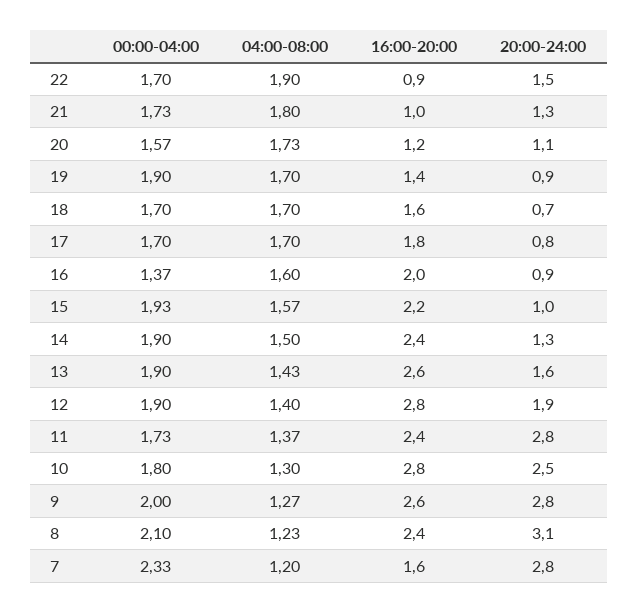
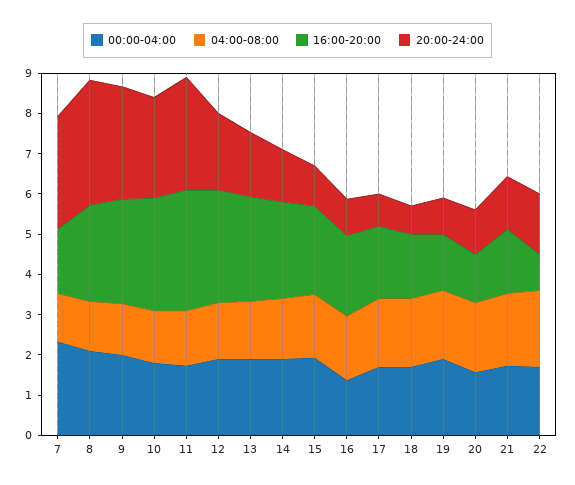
  {
    "00:00-04:00": {
      "22": 1.7,
      "21": 1.73,
      "20": 1.57,
      "19": 1.9,
      "18": 1.7,
      "17": 1.7,
      "16": 1.37,
      "15": 1.93,
      "14": 1.9,
      "13": 1.9,
      "12": 1.9,
      "11": 1.73,
      "10": 1.8,
      "9": 2,
      "8": 2.1,
      "7": 2.33
    },
    "04:00-08:00": {
      "22": 1.9,
      "21": 1.8,
      "20": 1.73,
      "19": 1.7,
      "18": 1.7,
      "17": 1.7,
      "16": 1.6,
      "15": 1.57,
      "14": 1.5,
      "13": 1.43,
      "12": 1.4,
      "11": 1.37,
      "10": 1.3,
      "9": 1.27,
      "8": 1.23,
      "7": 1.2
    },
    "16:00-20:00": {
      "22": 0.9,
-     "21": 1,
+     "21": 1.6,
      "20": 1.2,
      "19": 1.4,
      "18": 1.6,
      "17": 1.8,
      "16": 2,
      "15": 2.2,
      "14": 2.4,
      "13": 2.6,
      "12": 2.8,
-     "11": 2.4,
+     "11": 3,
      "10": 2.8,
      "9": 2.6,
      "8": 2.4,
      "7": 1.6
    },
    "20:00-24:00": {
      "22": 1.5,
      "21": 1.3,
      "20": 1.1,
      "19": 0.9,
      "18": 0.7,
      "17": 0.8,
      "16": 0.9,
      "15": 1,
      "14": 1.3,
      "13": 1.6,
      "12": 1.9,
      "11": 2.8,
      "10": 2.5,
      "9": 2.8,
      "8": 3.1,
      "7": 2.8
    }
  }

